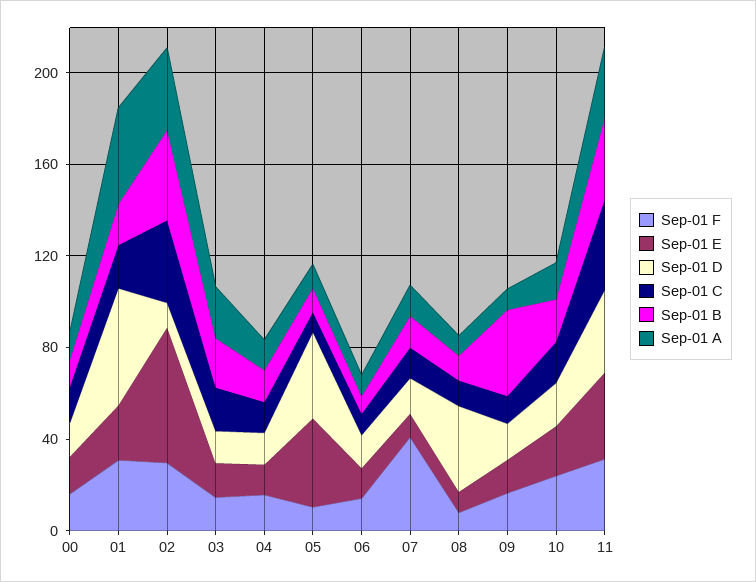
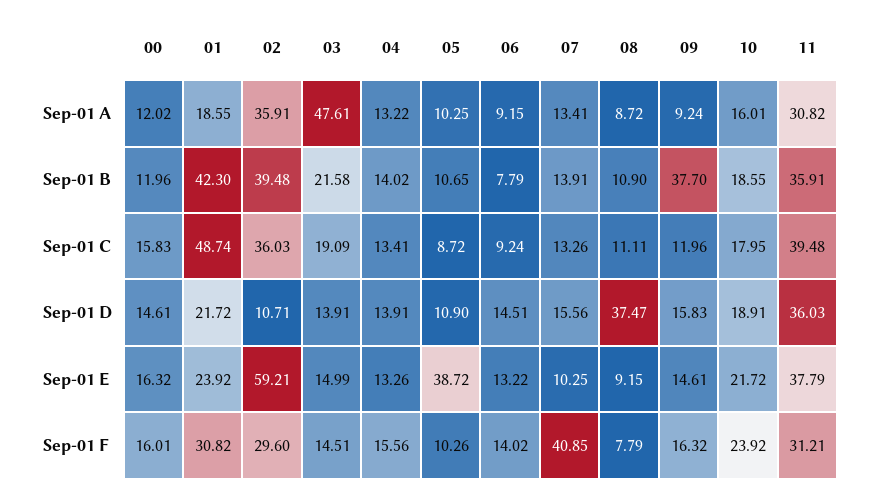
  {
    "Sep-01 F": {
      "00": 16.01,
      "01": 30.82,
      "02": 29.6,
      "03": 14.51,
      "04": 15.56,
      "05": 10.26,
      "06": 14.02,
      "07": 40.85,
      "08": 7.79,
      "09": 16.32,
      "10": 23.92,
      "11": 31.21
    },
    "Sep-01 E": {
      "00": 16.32,
      "01": 23.92,
      "02": 59.21,
      "03": 14.99,
      "04": 13.26,
      "05": 38.72,
      "06": 13.22,
      "07": 10.25,
      "08": 9.15,
      "09": 14.61,
      "10": 21.72,
      "11": 37.79
    },
    "Sep-01 D": {
      "00": 14.61,
-     "01": 50,
+     "01": 21.72,
      "02": 10.71,
      "03": 13.91,
      "04": 13.91,
-     "05": 40,
+     "05": 10.9,
      "06": 14.51,
      "07": 15.56,
      "08": 37.47,
      "09": 15.83,
      "10": 18.91,
      "11": 36.03
    },
    "Sep-01 C": {
      "00": 15.83,
-     "01": 20,
+     "01": 48.74,
      "02": 36.03,
      "03": 19.09,
      "04": 13.41,
      "05": 8.72,
      "06": 9.24,
      "07": 13.26,
      "08": 11.11,
      "09": 11.96,
      "10": 17.95,
      "11": 39.48
    },
    "Sep-01 B": {
      "00": 11.96,
-     "01": 20,
+     "01": 42.3,
      "02": 39.48,
      "03": 21.58,
      "04": 14.02,
      "05": 10.65,
      "06": 7.79,
      "07": 13.91,
      "08": 10.9,
      "09": 37.7,
      "10": 18.55,
      "11": 35.91
    },
    "Sep-01 A": {
      "00": 12.02,
-     "01": 40,
+     "01": 18.55,
      "02": 35.91,
-     "03": 20,
+     "03": 47.61,
      "04": 13.22,
      "05": 10.25,
      "06": 9.15,
      "07": 13.41,
      "08": 8.72,
      "09": 9.24,
      "10": 16.01,
      "11": 30.82
    }
  }

